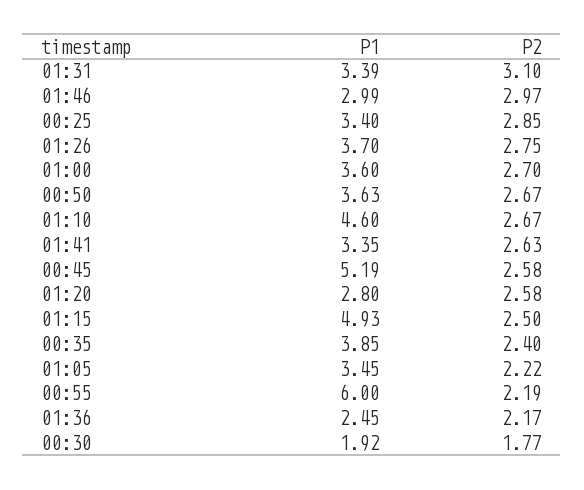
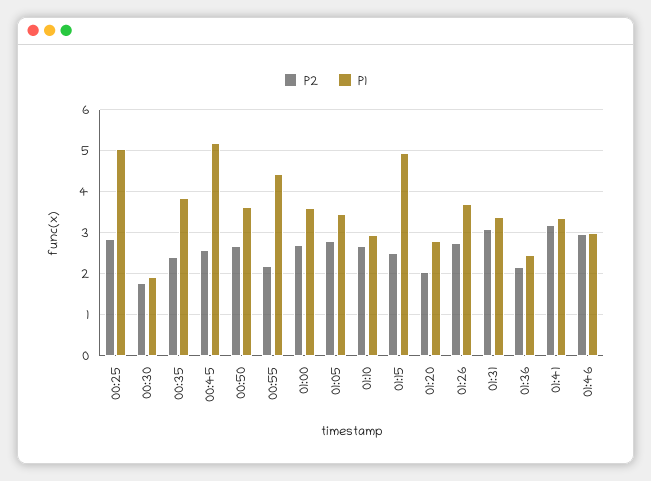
  {
    "P1": {
      "01:31": 3.39,
      "01:46": 2.99,
-     "00:25": 3.4,
+     "00:25": 5,
      "01:26": 3.7,
      "01:00": 3.6,
      "00:50": 3.63,
-     "01:10": 4.6,
+     "01:10": 3,
      "01:41": 3.35,
      "00:45": 5.19,
      "01:20": 2.8,
      "01:15": 4.93,
      "00:35": 3.85,
      "01:05": 3.45,
-     "00:55": 6,
+     "00:55": 4.4,
      "01:36": 2.45,
      "00:30": 1.92
    },
    "P2": {
      "01:31": 3.1,
      "01:46": 2.97,
      "00:25": 2.85,
      "01:26": 2.75,
      "01:00": 2.7,
      "00:50": 2.67,
      "01:10": 2.67,
-     "01:41": 2.63,
+     "01:41": 3.2,
      "00:45": 2.58,
-     "01:20": 2.58,
+     "01:20": 2,
      "01:15": 2.5,
      "00:35": 2.4,
-     "01:05": 2.22,
+     "01:05": 2.8,
      "00:55": 2.19,
      "01:36": 2.17,
      "00:30": 1.77
    }
  }

